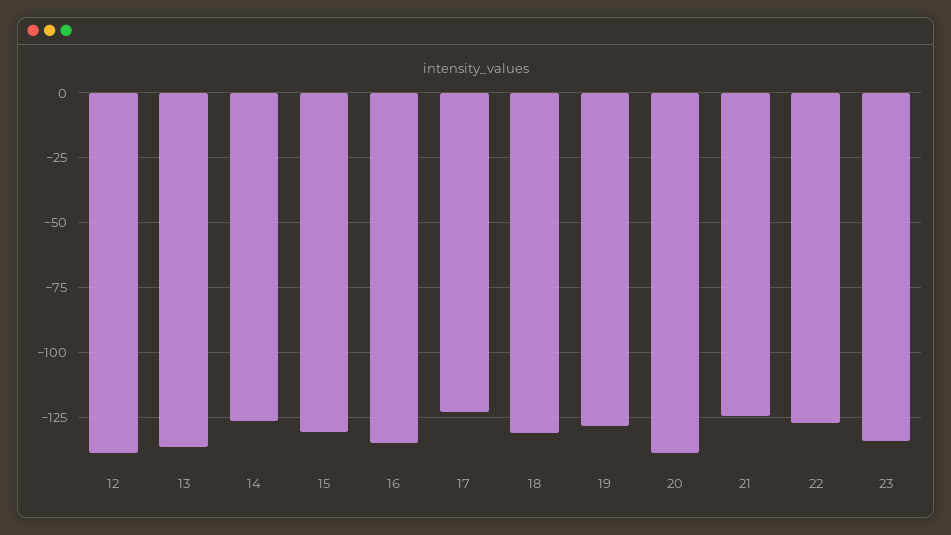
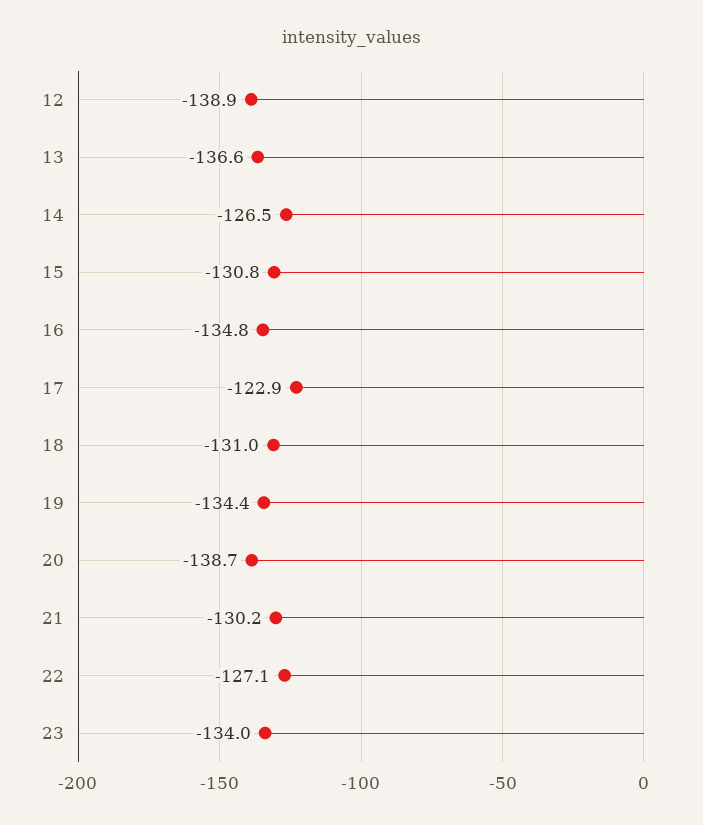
  {
    "12": -138.9,
    "13": -136.6,
    "14": -126.5,
    "15": -130.8,
    "16": -134.8,
    "17": -122.9,
    "18": -131,
-   "19": -127.5,
+   "19": -134.4,
    "20": -138.7,
-   "21": -125,
+   "21": -130.2,
    "22": -127.1,
    "23": -134
  }

